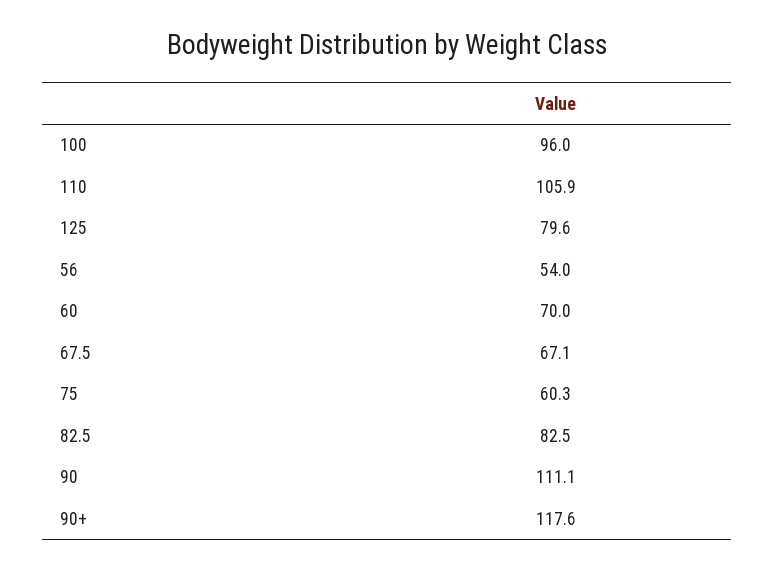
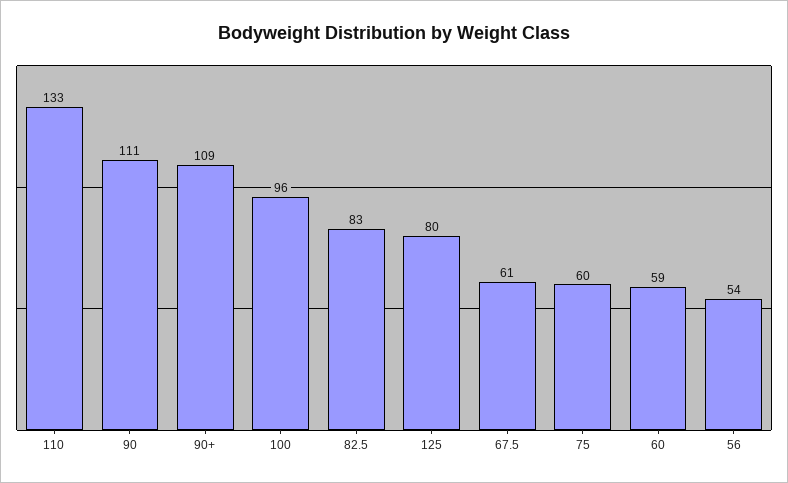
  {
    "100": 96,
-   "110": 105.9,
+   "110": 133,
    "125": 79.6,
    "56": 54,
-   "60": 70,
+   "60": 59,
-   "67.5": 67.1,
+   "67.5": 61,
    "75": 60.3,
    "82.5": 82.5,
    "90": 111.1,
-   "90+": 117.6
+   "90+": 109
  }

